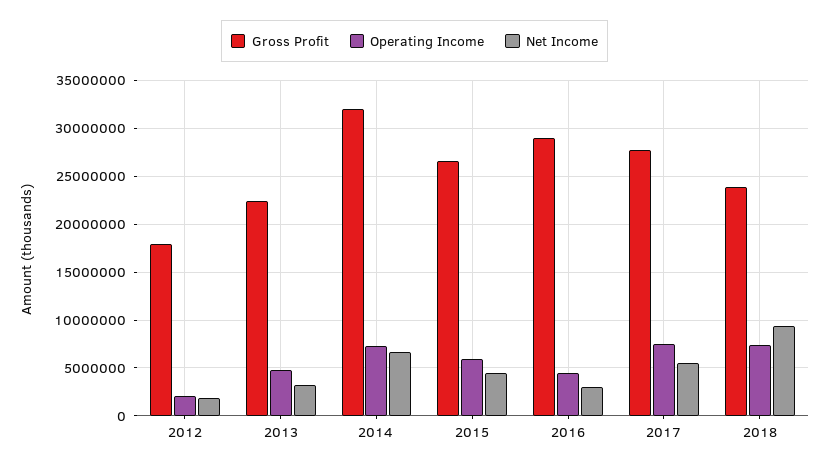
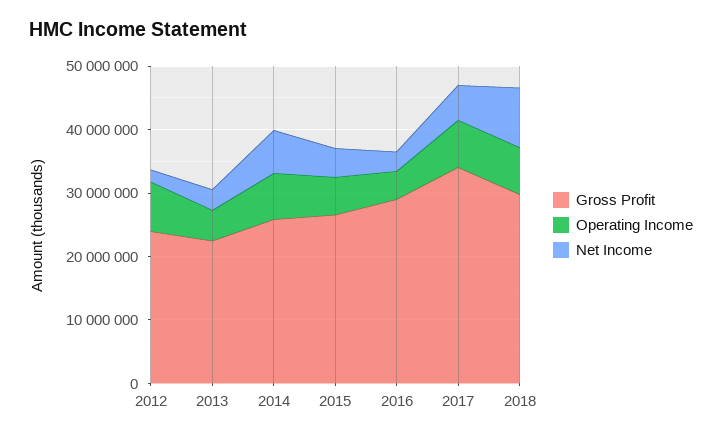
  {
    "Gross Profit": {
-     "2012": 18000000,
+     "2012": 24000000,
      "2013": 22000000,
-     "2014": 32000000,
+     "2014": 26000000,
      "2015": 27000000,
      "2016": 29000000,
-     "2017": 28000000,
+     "2017": 34000000,
-     "2018": 24000000
+     "2018": 30000000
    },
    "Operating Income": {
-     "2012": 2000000,
+     "2012": 8000000,
      "2013": 5000000,
      "2014": 7000000,
      "2015": 6000000,
      "2016": 4000000,
      "2017": 7000000,
      "2018": 7000000
    },
    "Net Income": {
      "2012": 2000000,
      "2013": 3000000,
      "2014": 7000000,
      "2015": 5000000,
      "2016": 3000000,
      "2017": 5000000,
      "2018": 9000000
    }
  }

